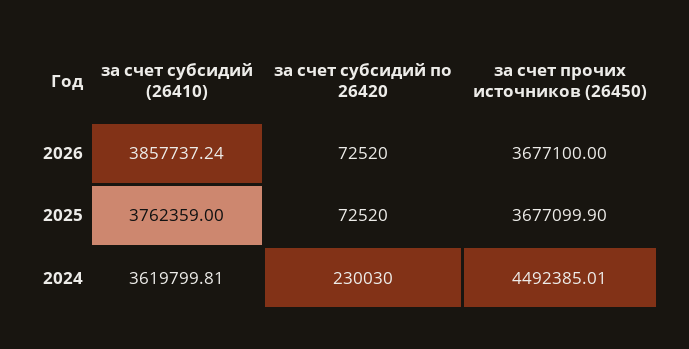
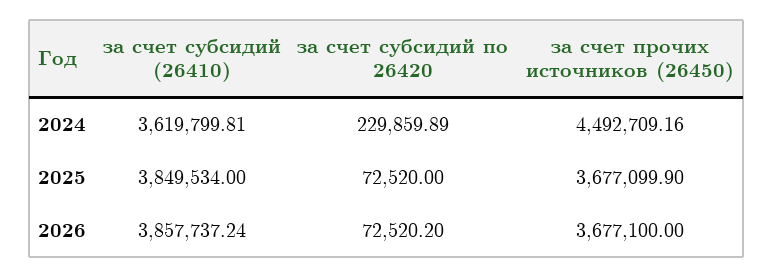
  {
    "за счет субсидий (26410)": {
      "2026": 3857737.24,
-     "2025": 3762359,
+     "2025": 3849534,
      "2024": 3619799.81
    },
    "за счет субсидий по 26420": {
-     "2026": 72520,
+     "2026": 72520.2,
      "2025": 72520,
-     "2024": 230030
+     "2024": 229859.89
    },
    "за счет прочих источников (26450)": {
      "2026": 3677100,
      "2025": 3677099.9,
-     "2024": 4492385.01
+     "2024": 4492709.16
    }
  }

